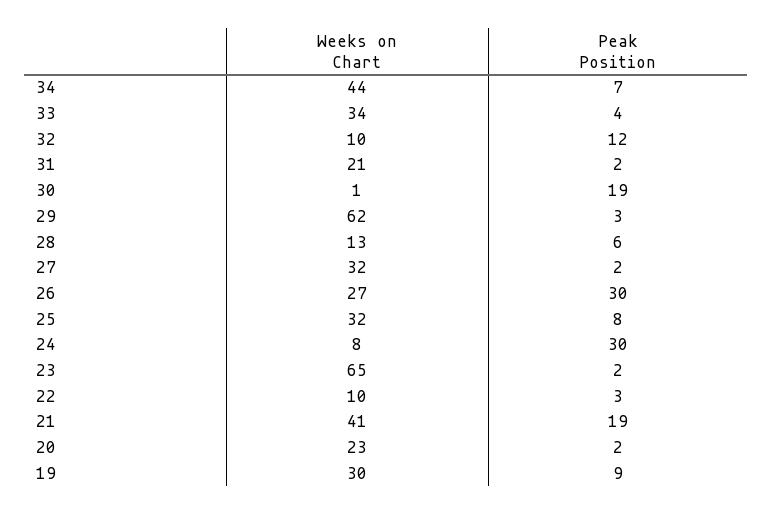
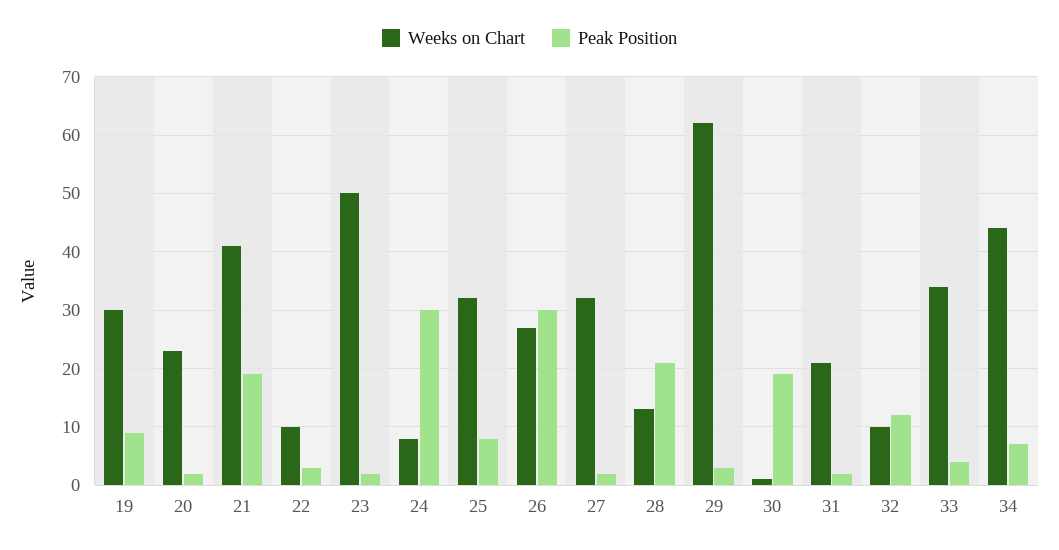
  {
    "Weeks on Chart": {
      "34": 44,
      "33": 34,
      "32": 10,
      "31": 21,
      "30": 1,
      "29": 62,
      "28": 13,
      "27": 32,
      "26": 27,
      "25": 32,
      "24": 8,
-     "23": 65,
+     "23": 50,
      "22": 10,
      "21": 41,
      "20": 23,
      "19": 30
    },
    "Peak Position": {
      "34": 7,
      "33": 4,
      "32": 12,
      "31": 2,
      "30": 19,
      "29": 3,
-     "28": 6,
+     "28": 20,
      "27": 2,
      "26": 30,
      "25": 8,
      "24": 30,
      "23": 2,
      "22": 3,
      "21": 19,
      "20": 2,
      "19": 9
    }
  }

